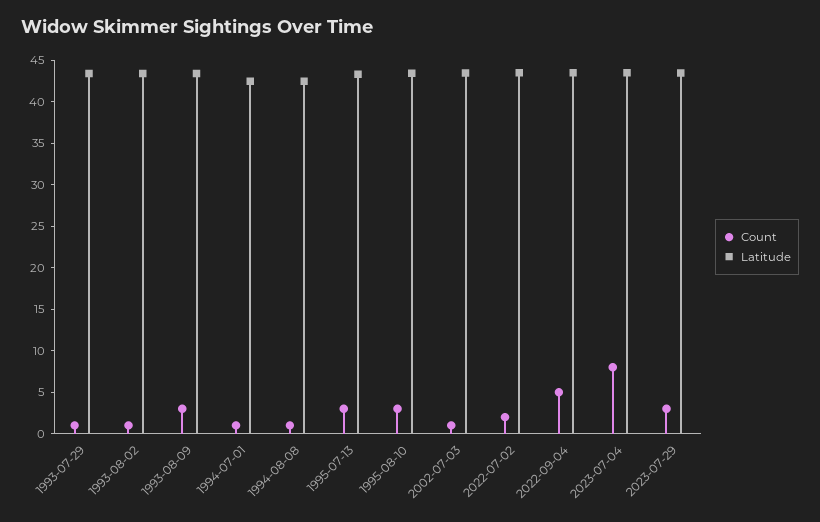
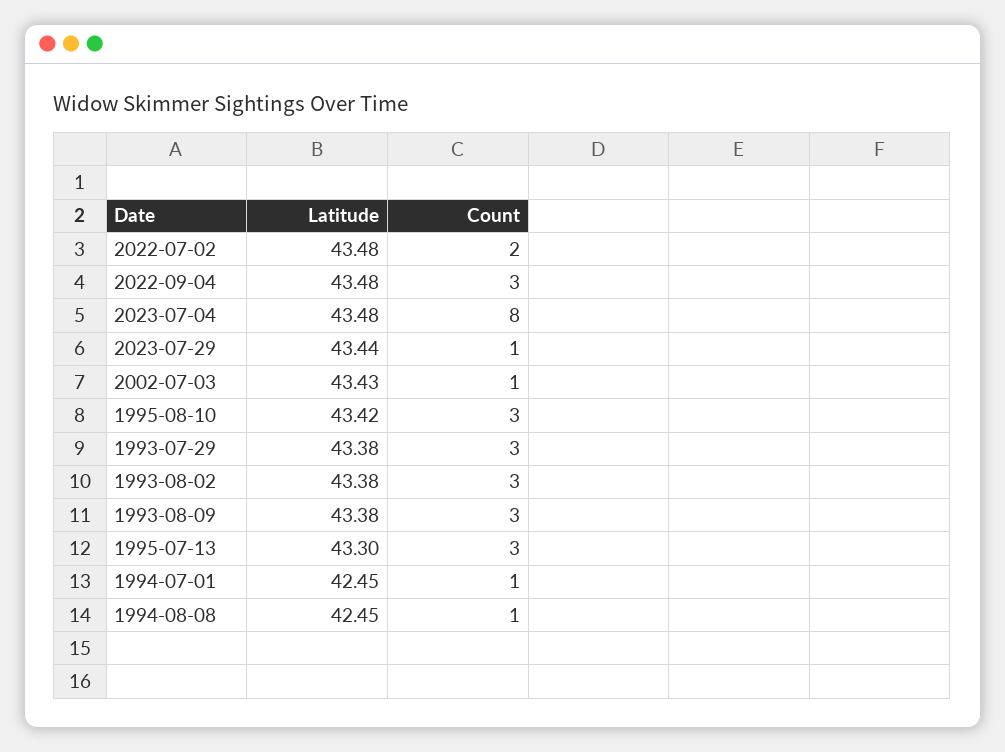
  {
    "Count": {
-     "1993-07-29": 1,
+     "1993-07-29": 3,
-     "1993-08-02": 1,
+     "1993-08-02": 3,
      "1993-08-09": 3,
      "1994-07-01": 1,
      "1994-08-08": 1,
      "1995-07-13": 3,
      "1995-08-10": 3,
      "2002-07-03": 1,
      "2022-07-02": 2,
-     "2022-09-04": 5,
+     "2022-09-04": 3,
      "2023-07-04": 8,
-     "2023-07-29": 3
+     "2023-07-29": 1
    },
    "Latitude": {
      "1993-07-29": 43.38,
      "1993-08-02": 43.38,
      "1993-08-09": 43.38,
      "1994-07-01": 42.45,
      "1994-08-08": 42.45,
      "1995-07-13": 43.3,
      "1995-08-10": 43.42,
      "2002-07-03": 43.43,
      "2022-07-02": 43.48,
      "2022-09-04": 43.48,
      "2023-07-04": 43.48,
      "2023-07-29": 43.44
    }
  }

